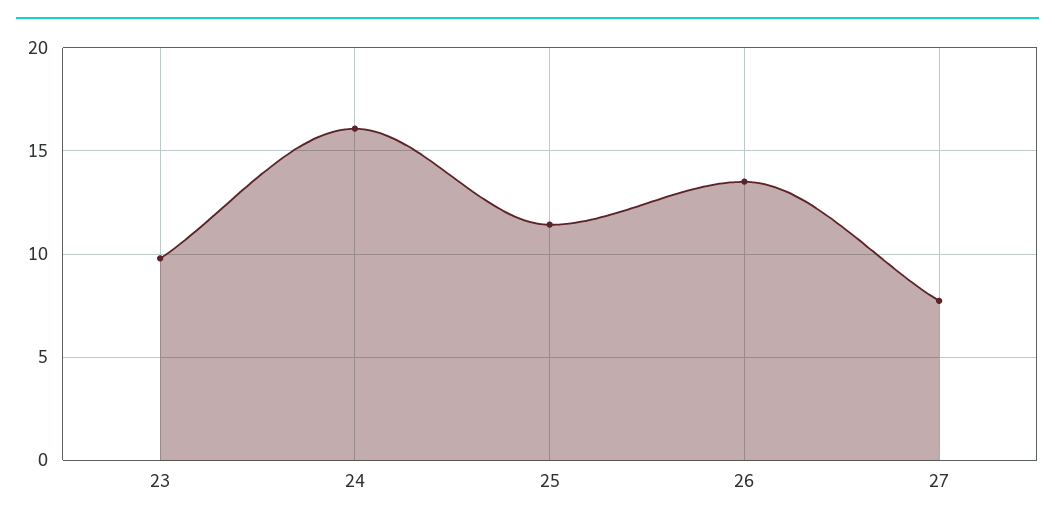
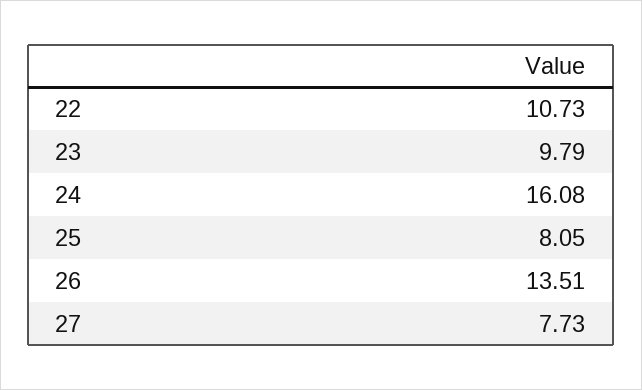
  {
    "23": 9.79,
    "24": 16.08,
-   "25": 11.5,
+   "25": 8.05,
    "26": 13.51,
-   "27": 7.73
+   "27": 7.73,
+   "22": 10.73
  }

